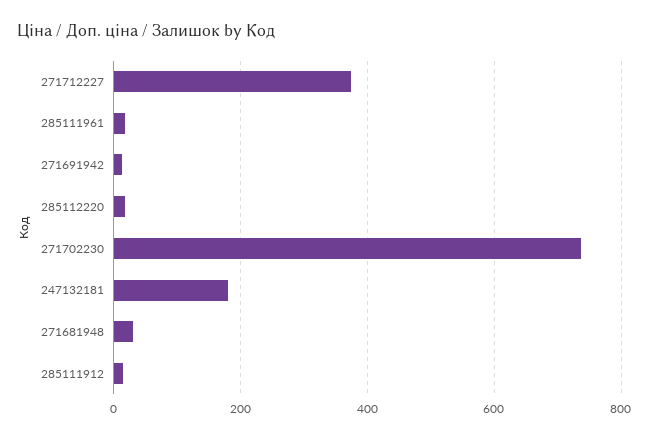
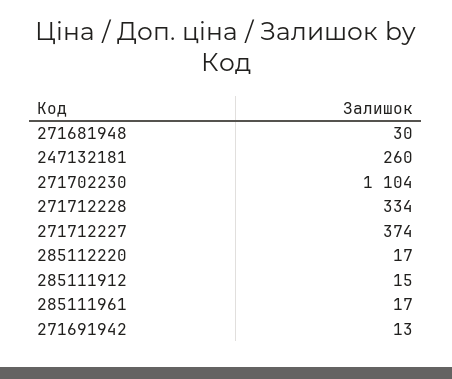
  {
    "271712227": 374,
    "285111961": 17,
    "271691942": 13,
    "285112220": 17,
-   "271702230": 740,
+   "271702230": 1104,
-   "247132181": 180,
+   "247132181": 260,
    "271681948": 30,
-   "285111912": 15
+   "285111912": 15,
+   "271712228": 334
  }

